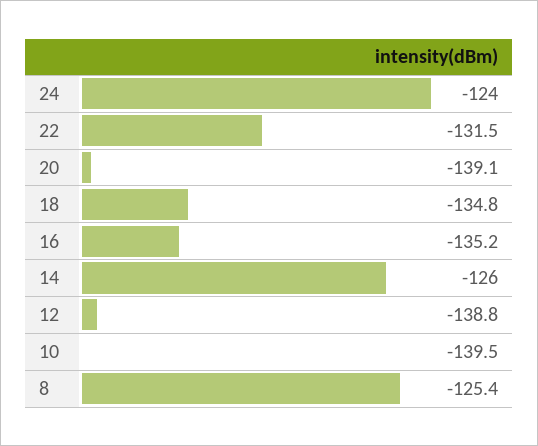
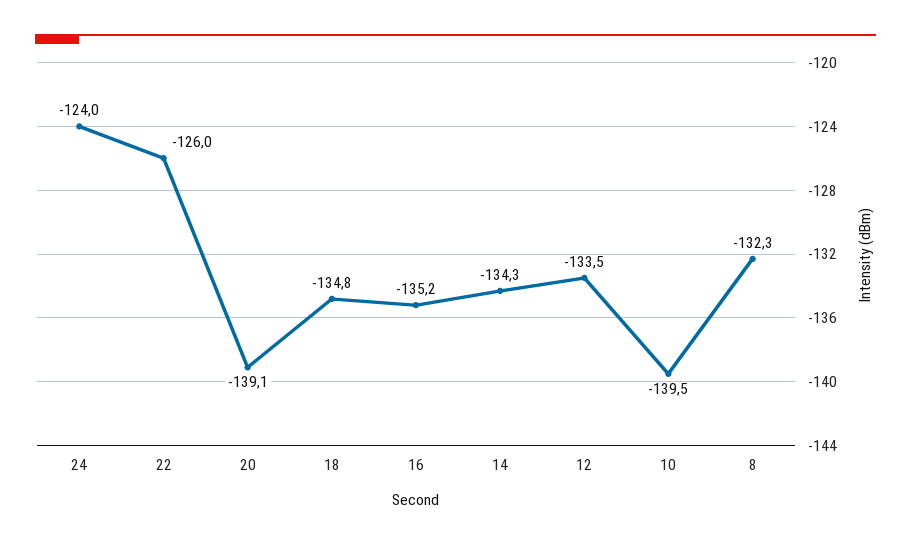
  {
    "24": -124,
-   "22": -131.5,
+   "22": -126,
    "20": -139.1,
    "18": -134.8,
    "16": -135.2,
-   "14": -126,
+   "14": -134.3,
-   "12": -138.8,
+   "12": -133.5,
    "10": -139.5,
-   "8": -125.4
+   "8": -132.3
  }

